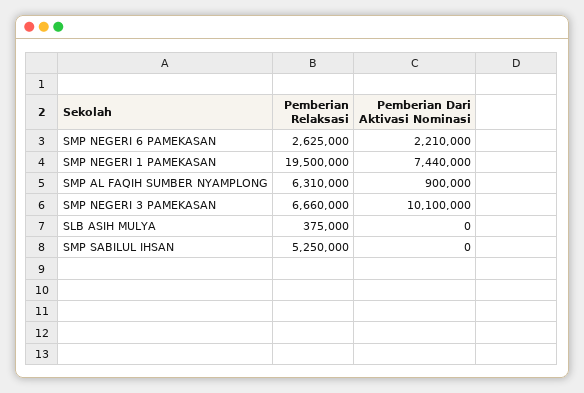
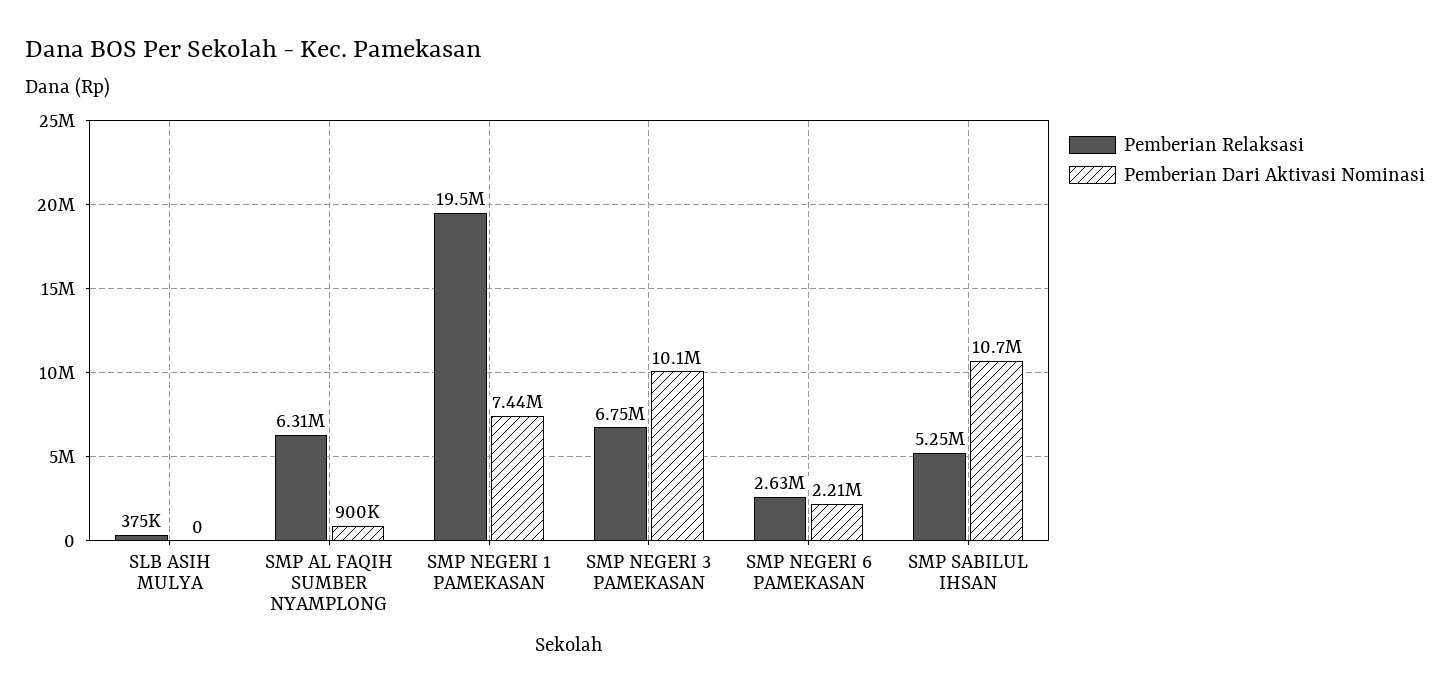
  {
    "Pemberian Relaksasi": {
      "SMP NEGERI 6 PAMEKASAN": 2625000,
      "SMP NEGERI 1 PAMEKASAN": 19500000,
      "SMP AL FAQIH SUMBER NYAMPLONG": 6310000,
-     "SMP NEGERI 3 PAMEKASAN": 6660000,
+     "SMP NEGERI 3 PAMEKASAN": 6750000,
      "SLB ASIH MULYA": 375000,
      "SMP SABILUL IHSAN": 5250000
    },
    "Pemberian Dari Aktivasi Nominasi": {
      "SMP NEGERI 6 PAMEKASAN": 2210000,
      "SMP NEGERI 1 PAMEKASAN": 7440000,
      "SMP AL FAQIH SUMBER NYAMPLONG": 900000,
      "SMP NEGERI 3 PAMEKASAN": 10100000,
      "SLB ASIH MULYA": 0,
-     "SMP SABILUL IHSAN": 0
+     "SMP SABILUL IHSAN": 10700000
    }
  }

